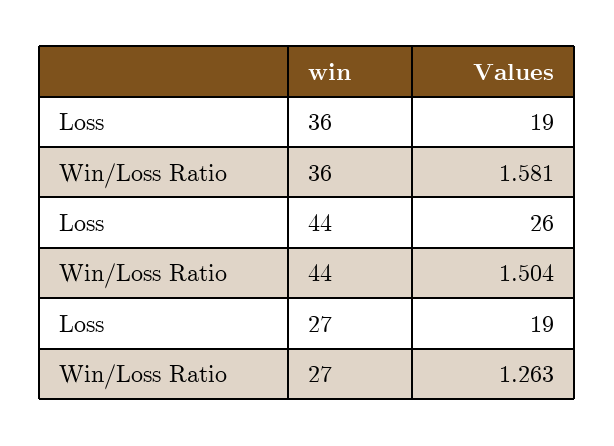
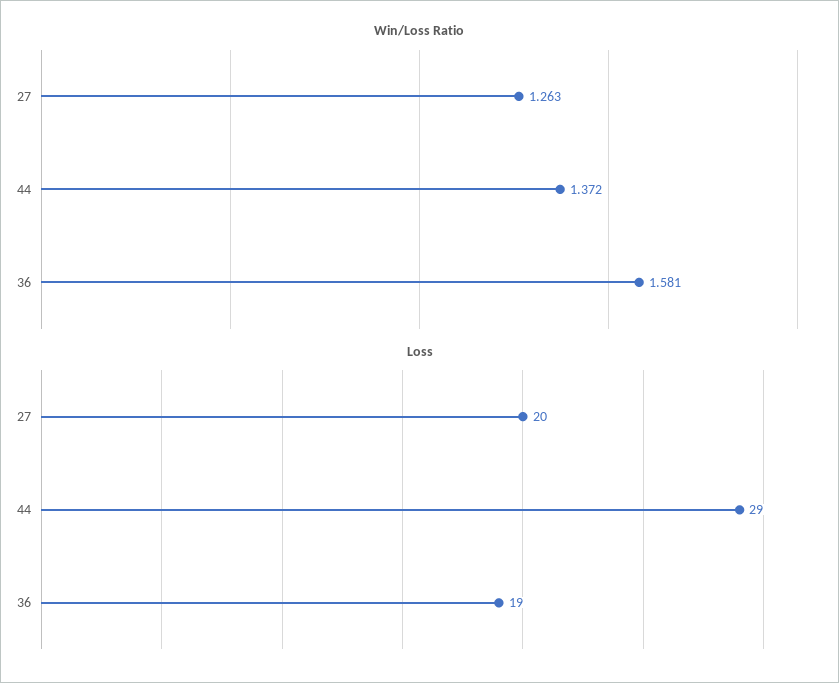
  {
    "Loss": {
      "36": 19,
-     "44": 26,
+     "44": 29,
-     "27": 19
+     "27": 20
    },
    "Win/Loss Ratio": {
      "36": 1.581,
-     "44": 1.504,
+     "44": 1.372,
      "27": 1.263
    }
  }

